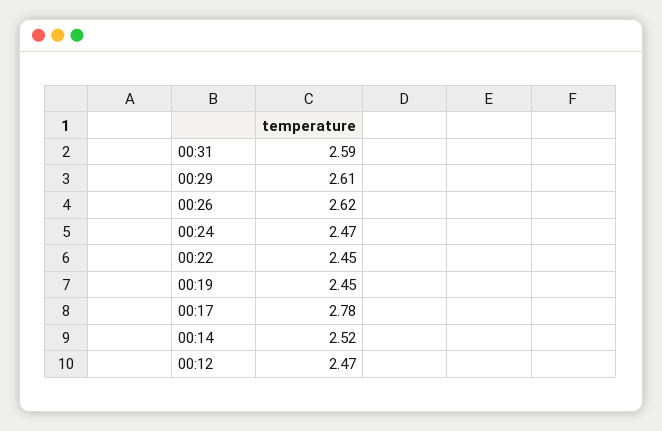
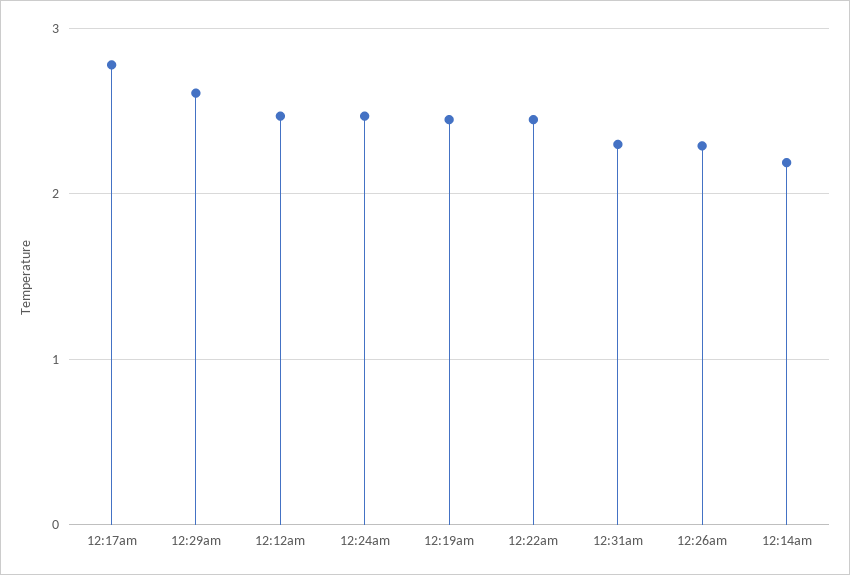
  {
-   "00:31": 2.59,
+   "00:31": 2.3,
    "00:29": 2.61,
-   "00:26": 2.62,
+   "00:26": 2.3,
    "00:24": 2.47,
    "00:22": 2.45,
    "00:19": 2.45,
    "00:17": 2.78,
-   "00:14": 2.52,
+   "00:14": 2.2,
    "00:12": 2.47
  }

